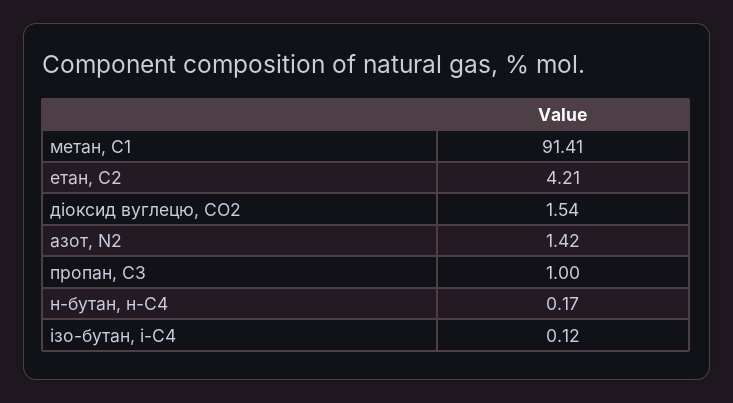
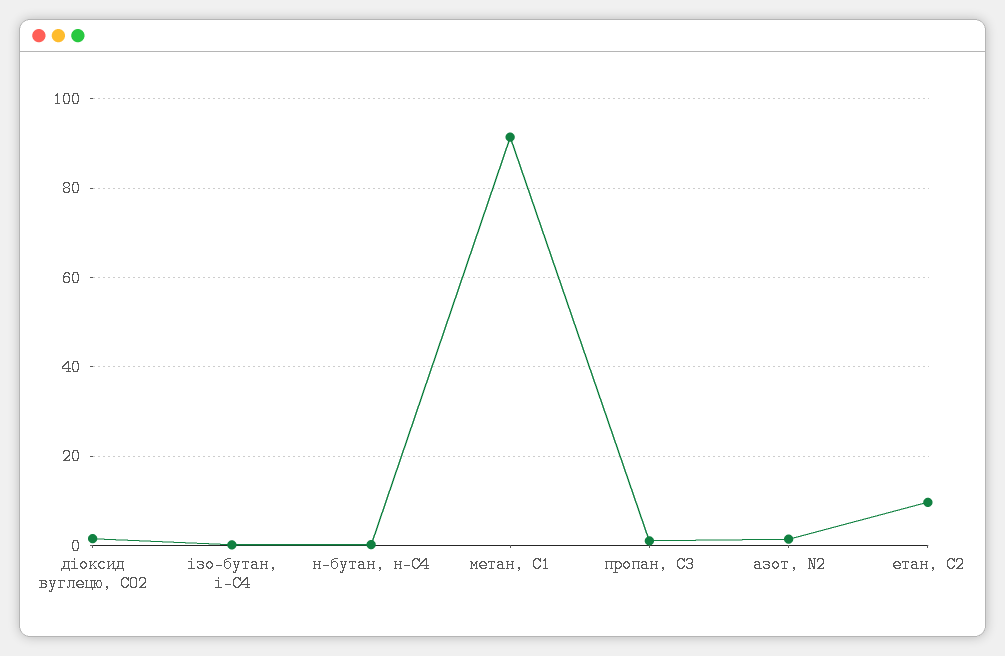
  {
    "метан, С1": 91.41,
-   "етан, С2": 4.21,
+   "етан, С2": 10,
    "діоксид вуглецю, CО2": 1.54,
    "азот, N2": 1.42,
    "пропан, С3": 1,
    "н-бутан, н-С4": 0.17,
    "ізо-бутан, і-С4": 0.12
  }

